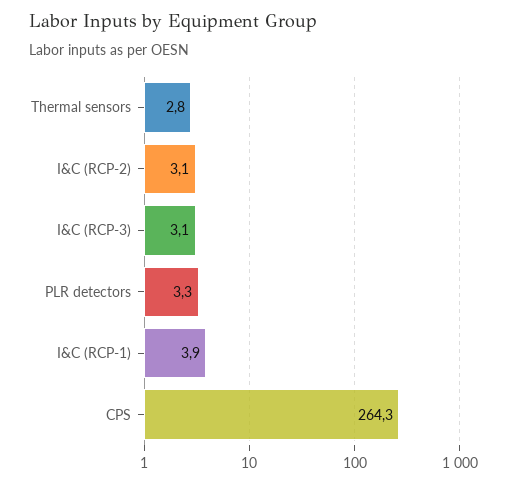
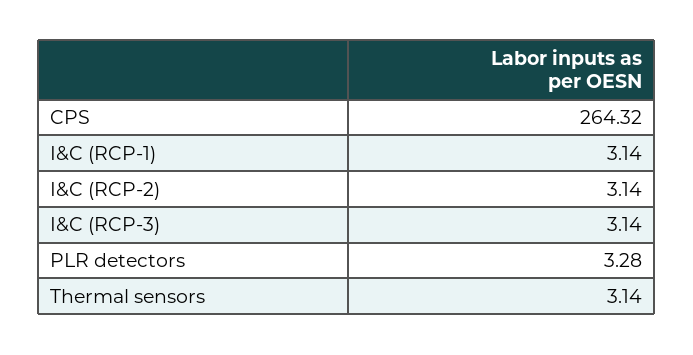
  {
-   "Thermal sensors": 2.8,
+   "Thermal sensors": 3.14,
    "I&C (RCP-2)": 3.14,
    "I&C (RCP-3)": 3.14,
    "PLR detectors": 3.28,
-   "I&C (RCP-1)": 3.9,
+   "I&C (RCP-1)": 3.14,
    "CPS": 264.32
  }

